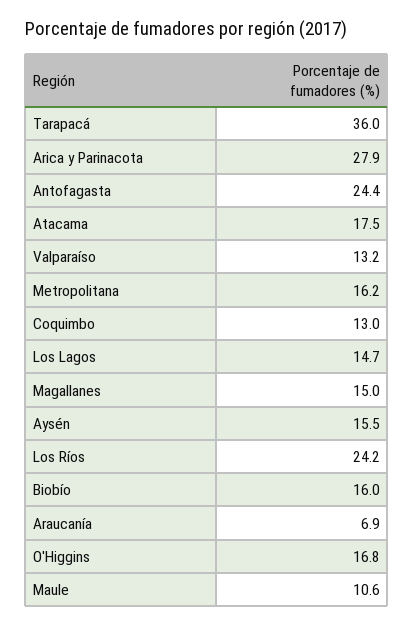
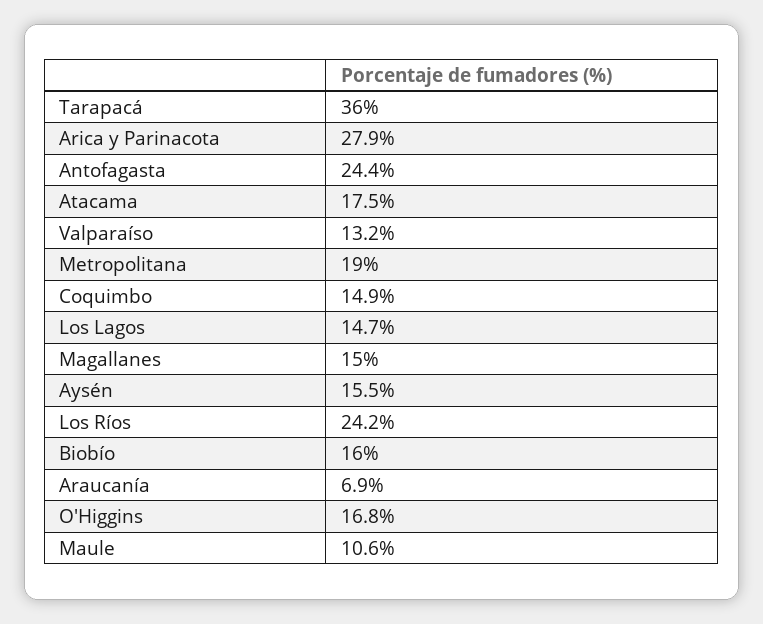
  {
    "Tarapacá": 36,
    "Arica y Parinacota": 27.9,
    "Antofagasta": 24.4,
    "Atacama": 17.5,
    "Valparaíso": 13.2,
-   "Metropolitana": 16.2,
+   "Metropolitana": 19,
-   "Coquimbo": 13,
+   "Coquimbo": 14.9,
    "Los Lagos": 14.7,
    "Magallanes": 15,
    "Aysén": 15.5,
    "Los Ríos": 24.2,
    "Biobío": 16,
    "Araucanía": 6.9,
    "O'Higgins": 16.8,
    "Maule": 10.6
  }

